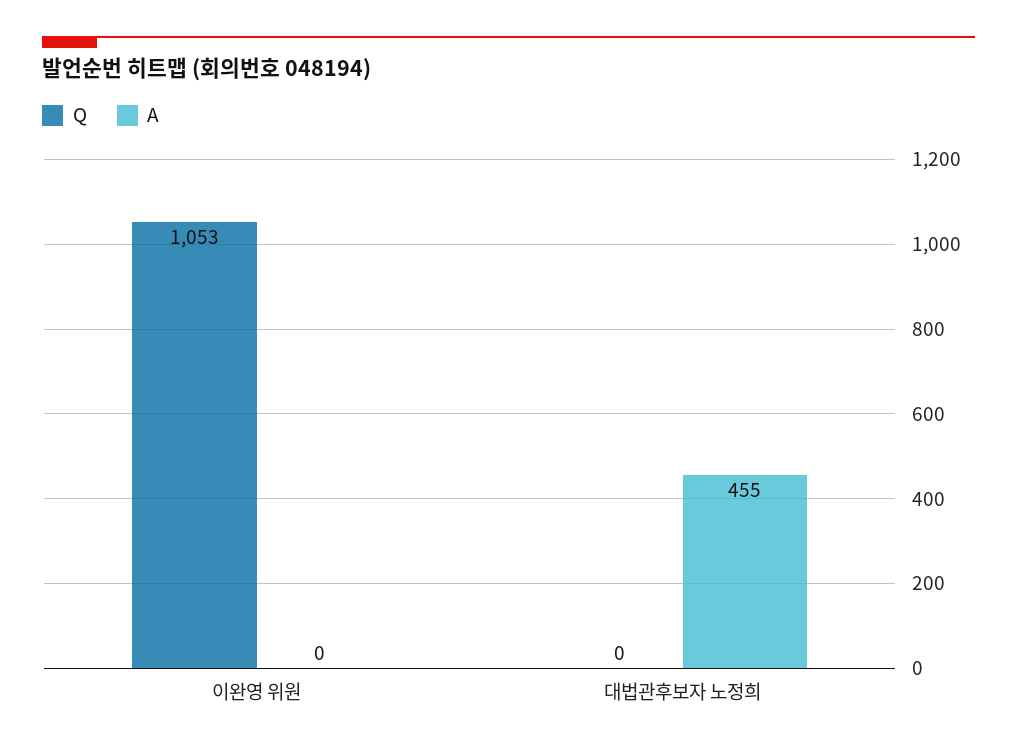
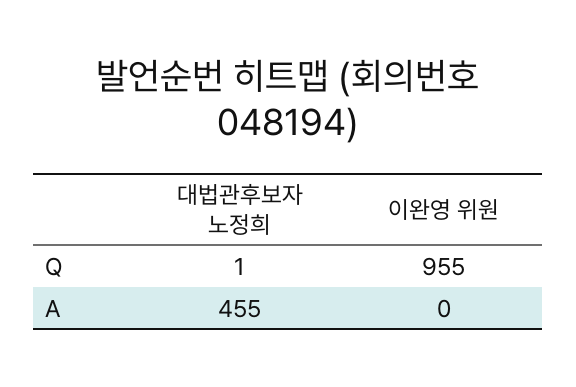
  {
    "Q": {
-     "이완영 위원": 1053,
+     "이완영 위원": 955,
-     "대법관후보자 노정희": 0
+     "대법관후보자 노정희": 1
    },
    "A": {
      "이완영 위원": 0,
      "대법관후보자 노정희": 455
    }
  }

